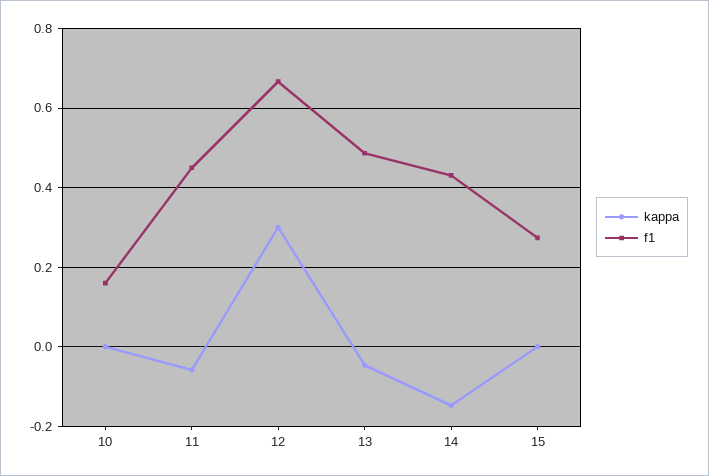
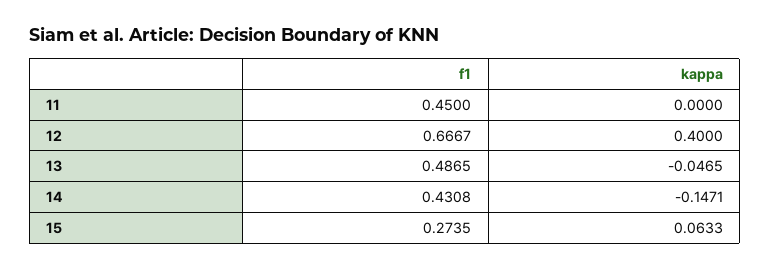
  {
    "kappa": {
-     "10": 0,
-     "11": -0.06,
+     "11": 0,
-     "12": 0.3,
+     "12": 0.4,
      "13": -0.0465,
      "14": -0.1471,
-     "15": 0
+     "15": 0.0633
    },
    "f1": {
-     "10": 0.16,
      "11": 0.45,
      "12": 0.6667,
      "13": 0.4865,
      "14": 0.4308,
      "15": 0.2735
    }
  }

